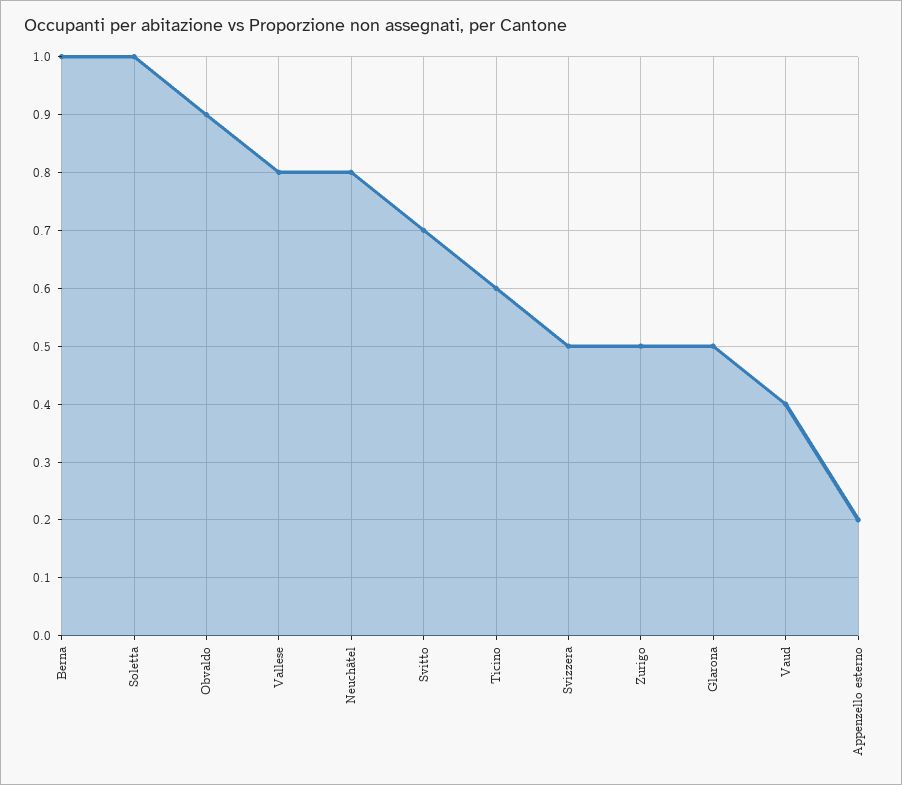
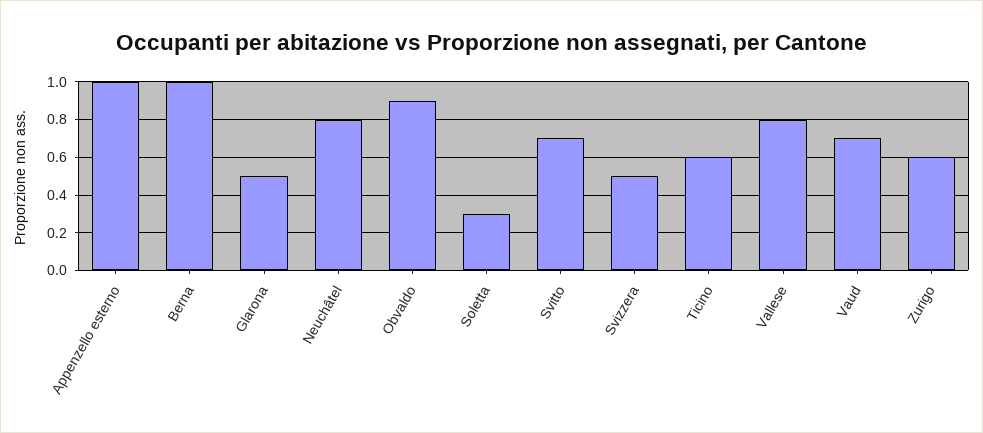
  {
    "Berna": 1,
-   "Soletta": 1,
+   "Soletta": 0.3,
    "Obvaldo": 0.9,
    "Vallese": 0.8,
    "Neuchâtel": 0.8,
    "Svitto": 0.7,
    "Ticino": 0.6,
    "Svizzera": 0.5,
-   "Zurigo": 0.5,
+   "Zurigo": 0.6,
    "Glarona": 0.5,
-   "Vaud": 0.4,
+   "Vaud": 0.7,
-   "Appenzello esterno": 0.2
+   "Appenzello esterno": 1
  }

